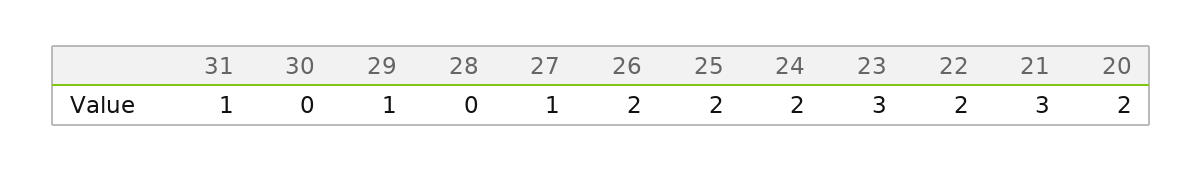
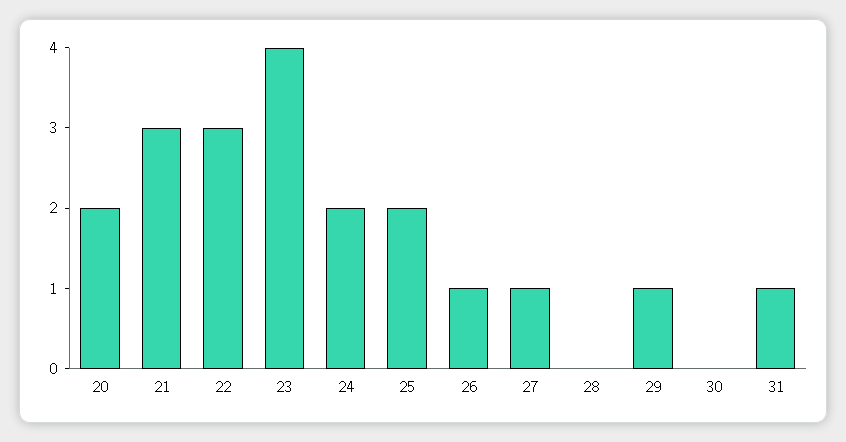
  {
    "31": 1,
    "30": 0,
    "29": 1,
    "28": 0,
    "27": 1,
-   "26": 2,
+   "26": 1,
    "25": 2,
    "24": 2,
-   "23": 3,
+   "23": 4,
-   "22": 2,
+   "22": 3,
    "21": 3,
    "20": 2
  }

